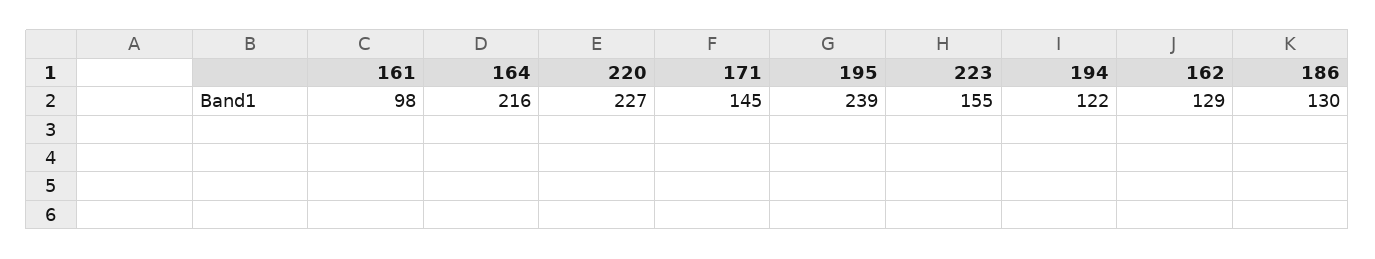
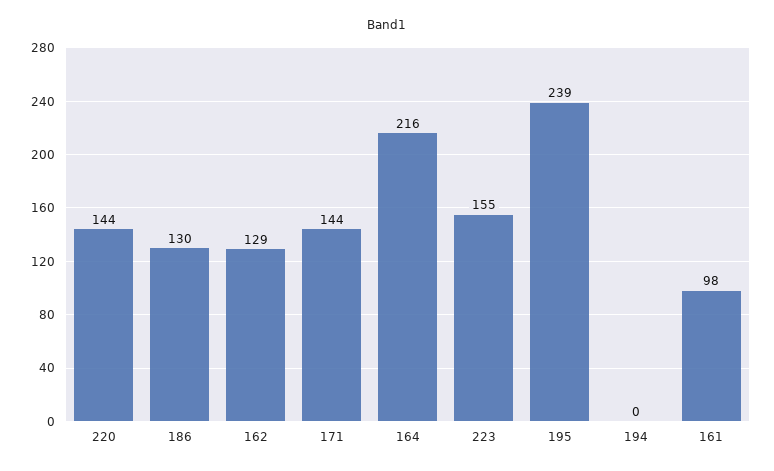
  {
    "161": 98,
    "164": 216,
-   "220": 227,
+   "220": 144,
-   "171": 145,
+   "171": 144,
    "195": 239,
    "223": 155,
-   "194": 122,
+   "194": 0,
    "162": 129,
    "186": 130
  }

